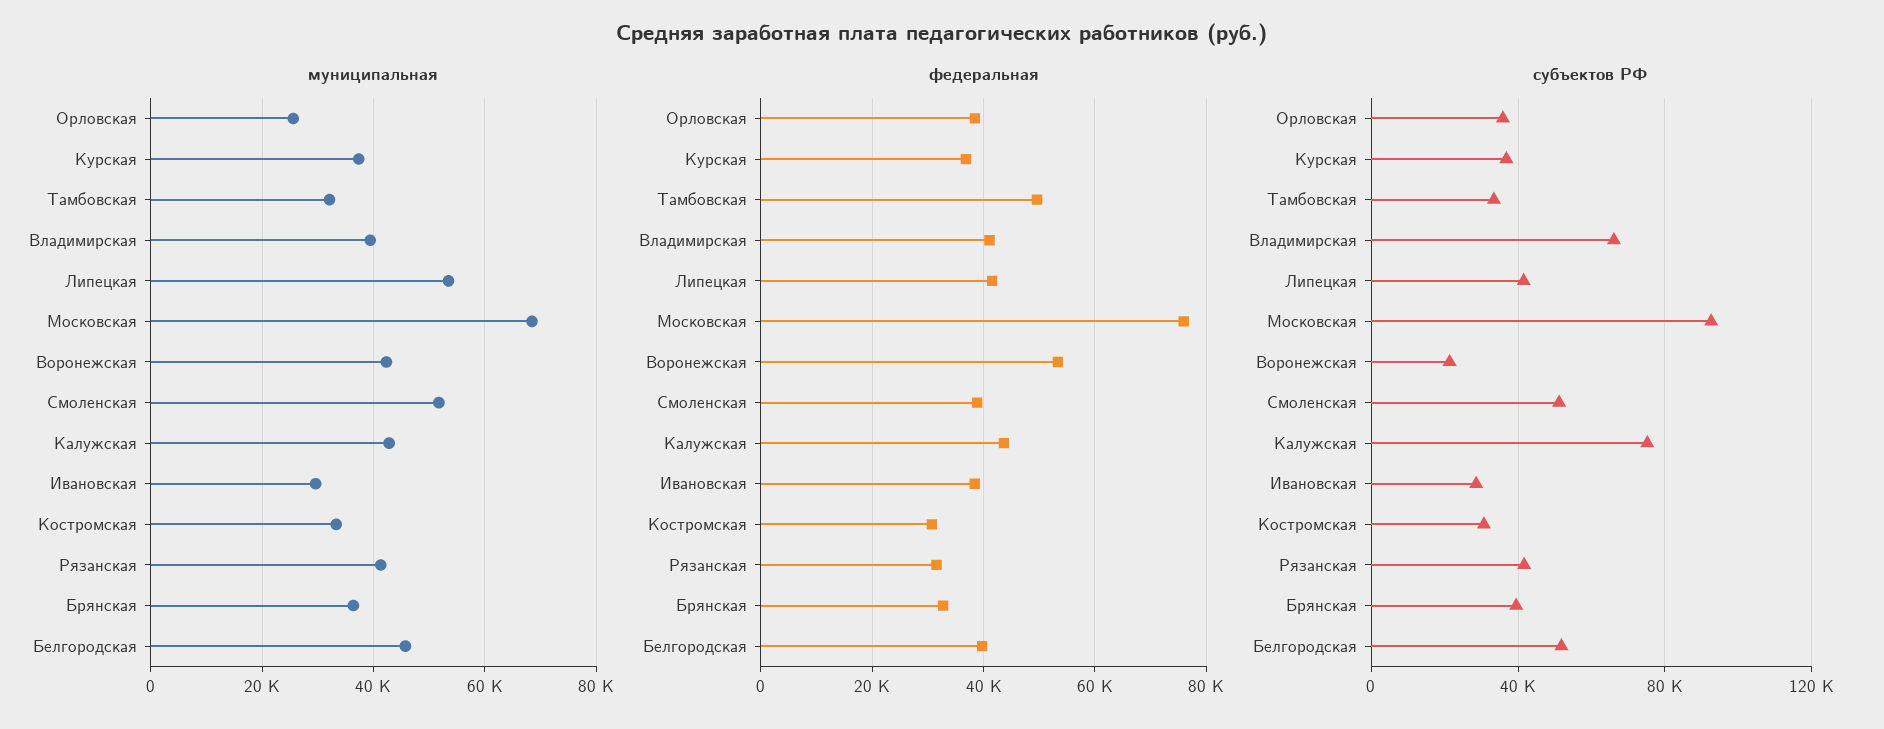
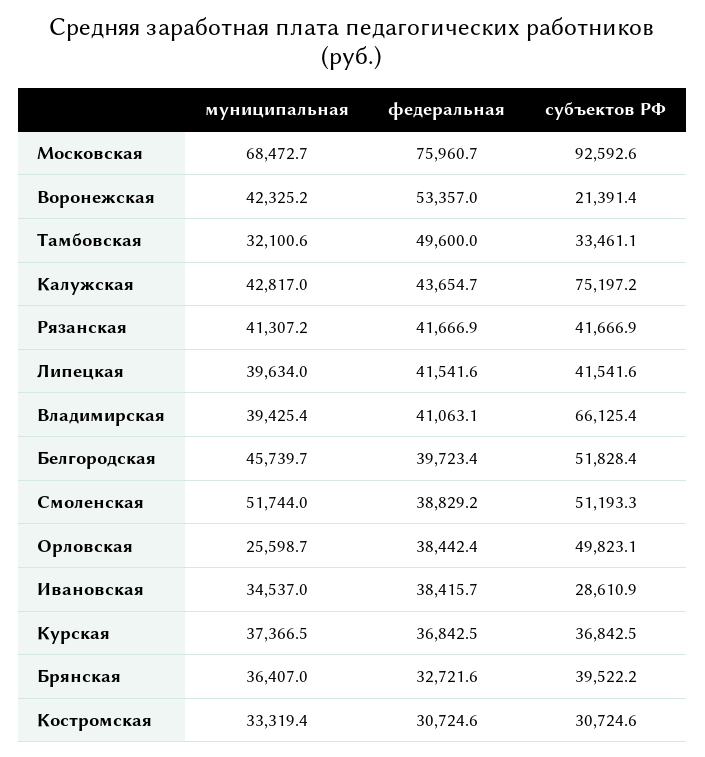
  {
    "муниципальная": {
      "Орловская": 25598.7,
      "Курская": 37366.5,
      "Тамбовская": 32100.6,
      "Владимирская": 39425.4,
-     "Липецкая": 54000,
+     "Липецкая": 39634,
      "Московская": 68472.7,
      "Воронежская": 42325.2,
      "Смоленская": 51744,
      "Калужская": 42817,
-     "Ивановская": 30000,
+     "Ивановская": 34537,
      "Костромская": 33319.4,
      "Рязанская": 41307.2,
      "Брянская": 36407,
      "Белгородская": 45739.7
    },
    "федеральная": {
      "Орловская": 38442.4,
      "Курская": 36842.5,
      "Тамбовская": 49600,
      "Владимирская": 41063.1,
      "Липецкая": 41541.6,
      "Московская": 75960.7,
      "Воронежская": 53357,
      "Смоленская": 38829.2,
      "Калужская": 43654.7,
      "Ивановская": 38415.7,
      "Костромская": 30724.6,
-     "Рязанская": 32000,
+     "Рязанская": 41666.9,
      "Брянская": 32721.6,
      "Белгородская": 39723.4
    },
    "субъектов РФ": {
-     "Орловская": 35000,
+     "Орловская": 49823.1,
      "Курская": 36842.5,
      "Тамбовская": 33461.1,
      "Владимирская": 66125.4,
      "Липецкая": 41541.6,
      "Московская": 92592.6,
      "Воронежская": 21391.4,
      "Смоленская": 51193.3,
      "Калужская": 75197.2,
      "Ивановская": 28610.9,
      "Костромская": 30724.6,
      "Рязанская": 41666.9,
      "Брянская": 39522.2,
      "Белгородская": 51828.4
    }
  }

